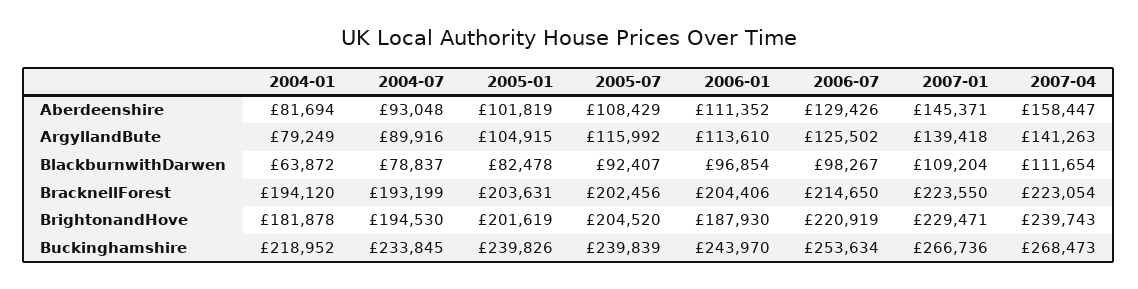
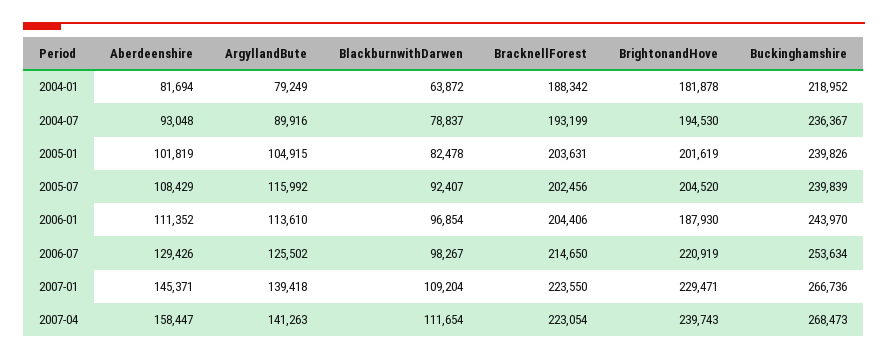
  {
    "2004-01": {
      "Aberdeenshire": 81694,
      "ArgyllandBute": 79249,
      "BlackburnwithDarwen": 63872,
-     "BracknellForest": 194120,
+     "BracknellForest": 188342,
      "BrightonandHove": 181878,
      "Buckinghamshire": 218952
    },
    "2004-07": {
      "Aberdeenshire": 93048,
      "ArgyllandBute": 89916,
      "BlackburnwithDarwen": 78837,
      "BracknellForest": 193199,
      "BrightonandHove": 194530,
-     "Buckinghamshire": 233845
+     "Buckinghamshire": 236367
    },
    "2005-01": {
      "Aberdeenshire": 101819,
      "ArgyllandBute": 104915,
      "BlackburnwithDarwen": 82478,
      "BracknellForest": 203631,
      "BrightonandHove": 201619,
      "Buckinghamshire": 239826
    },
    "2005-07": {
      "Aberdeenshire": 108429,
      "ArgyllandBute": 115992,
      "BlackburnwithDarwen": 92407,
      "BracknellForest": 202456,
      "BrightonandHove": 204520,
      "Buckinghamshire": 239839
    },
    "2006-01": {
      "Aberdeenshire": 111352,
      "ArgyllandBute": 113610,
      "BlackburnwithDarwen": 96854,
      "BracknellForest": 204406,
      "BrightonandHove": 187930,
      "Buckinghamshire": 243970
    },
    "2006-07": {
      "Aberdeenshire": 129426,
      "ArgyllandBute": 125502,
      "BlackburnwithDarwen": 98267,
      "BracknellForest": 214650,
      "BrightonandHove": 220919,
      "Buckinghamshire": 253634
    },
    "2007-01": {
      "Aberdeenshire": 145371,
      "ArgyllandBute": 139418,
      "BlackburnwithDarwen": 109204,
      "BracknellForest": 223550,
      "BrightonandHove": 229471,
      "Buckinghamshire": 266736
    },
    "2007-04": {
      "Aberdeenshire": 158447,
      "ArgyllandBute": 141263,
      "BlackburnwithDarwen": 111654,
      "BracknellForest": 223054,
      "BrightonandHove": 239743,
      "Buckinghamshire": 268473
    }
  }

